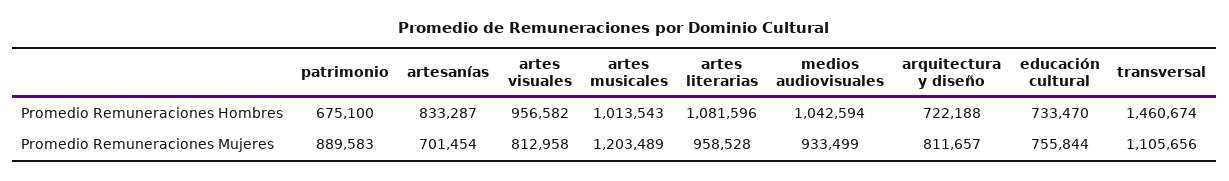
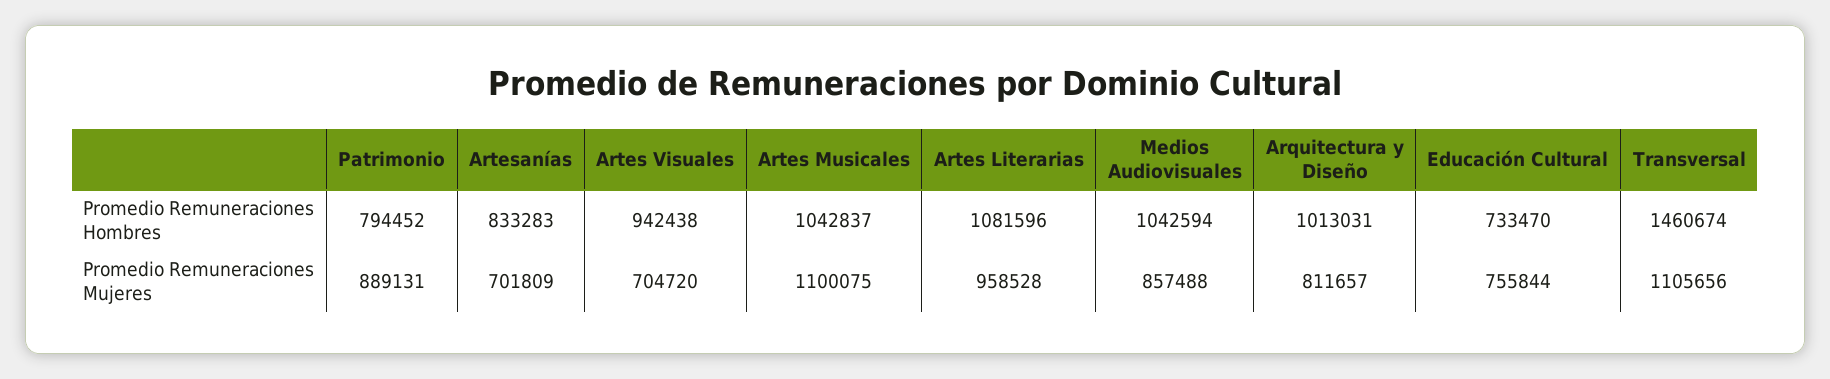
  {
    "patrimonio": {
-     "Promedio Remuneraciones Hombres": 675100,
+     "Promedio Remuneraciones Hombres": 794452,
-     "Promedio Remuneraciones Mujeres": 889583
+     "Promedio Remuneraciones Mujeres": 889131
    },
    "artesanías": {
-     "Promedio Remuneraciones Hombres": 833287,
+     "Promedio Remuneraciones Hombres": 833283,
-     "Promedio Remuneraciones Mujeres": 701454
+     "Promedio Remuneraciones Mujeres": 701809
    },
    "artes visuales": {
-     "Promedio Remuneraciones Hombres": 956582,
+     "Promedio Remuneraciones Hombres": 942438,
-     "Promedio Remuneraciones Mujeres": 812958
+     "Promedio Remuneraciones Mujeres": 704720
    },
    "artes musicales": {
-     "Promedio Remuneraciones Hombres": 1013543,
+     "Promedio Remuneraciones Hombres": 1042837,
-     "Promedio Remuneraciones Mujeres": 1203489
+     "Promedio Remuneraciones Mujeres": 1100075
    },
    "artes literarias": {
      "Promedio Remuneraciones Hombres": 1081596,
      "Promedio Remuneraciones Mujeres": 958528
    },
    "medios audiovisuales": {
      "Promedio Remuneraciones Hombres": 1042594,
-     "Promedio Remuneraciones Mujeres": 933499
+     "Promedio Remuneraciones Mujeres": 857488
    },
    "arquitectura y diseño": {
-     "Promedio Remuneraciones Hombres": 722188,
+     "Promedio Remuneraciones Hombres": 1013031,
      "Promedio Remuneraciones Mujeres": 811657
    },
    "educación cultural": {
      "Promedio Remuneraciones Hombres": 733470,
      "Promedio Remuneraciones Mujeres": 755844
    },
    "transversal": {
      "Promedio Remuneraciones Hombres": 1460674,
      "Promedio Remuneraciones Mujeres": 1105656
    }
  }

